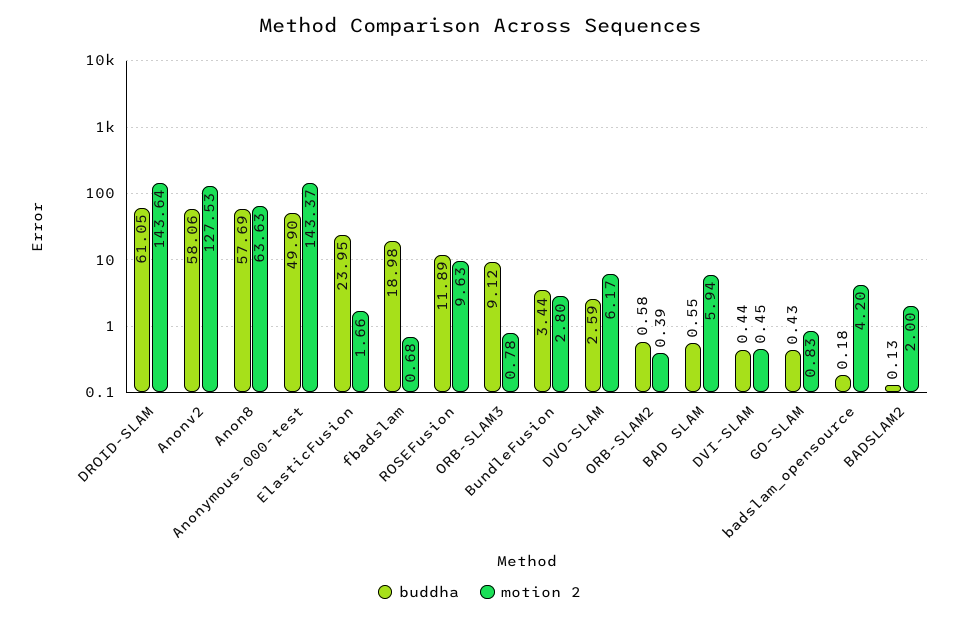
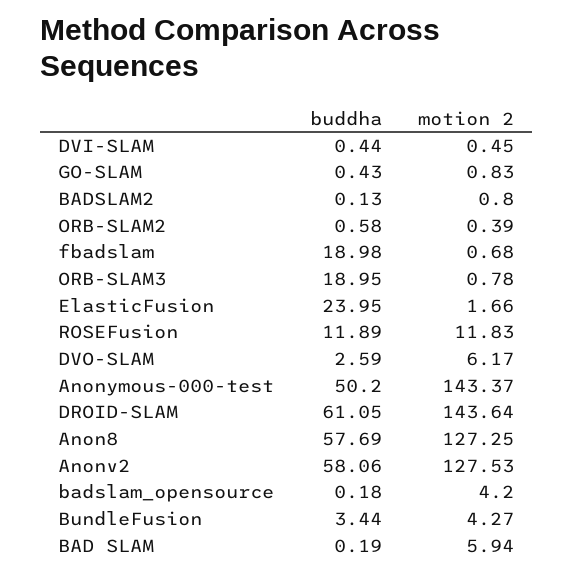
  {
    "buddha": {
      "DROID-SLAM": 61.05,
      "Anonv2": 58.06,
      "Anon8": 57.69,
-     "Anonymous-000-test": 49.9,
+     "Anonymous-000-test": 50.2,
      "ElasticFusion": 23.95,
      "fbadslam": 18.98,
      "ROSEFusion": 11.89,
-     "ORB-SLAM3": 9.12,
+     "ORB-SLAM3": 18.95,
      "BundleFusion": 3.44,
      "DVO-SLAM": 2.59,
      "ORB-SLAM2": 0.58,
-     "BAD SLAM": 0.55,
+     "BAD SLAM": 0.19,
      "DVI-SLAM": 0.44,
      "GO-SLAM": 0.43,
      "badslam_opensource": 0.18,
      "BADSLAM2": 0.13
    },
    "motion 2": {
      "DROID-SLAM": 143.64,
      "Anonv2": 127.53,
-     "Anon8": 63.63,
+     "Anon8": 127.25,
      "Anonymous-000-test": 143.37,
      "ElasticFusion": 1.66,
      "fbadslam": 0.68,
-     "ROSEFusion": 9.63,
+     "ROSEFusion": 11.83,
      "ORB-SLAM3": 0.78,
-     "BundleFusion": 2.8,
+     "BundleFusion": 4.27,
      "DVO-SLAM": 6.17,
      "ORB-SLAM2": 0.39,
      "BAD SLAM": 5.94,
      "DVI-SLAM": 0.45,
      "GO-SLAM": 0.83,
      "badslam_opensource": 4.2,
-     "BADSLAM2": 2
+     "BADSLAM2": 0.8
    }
  }

